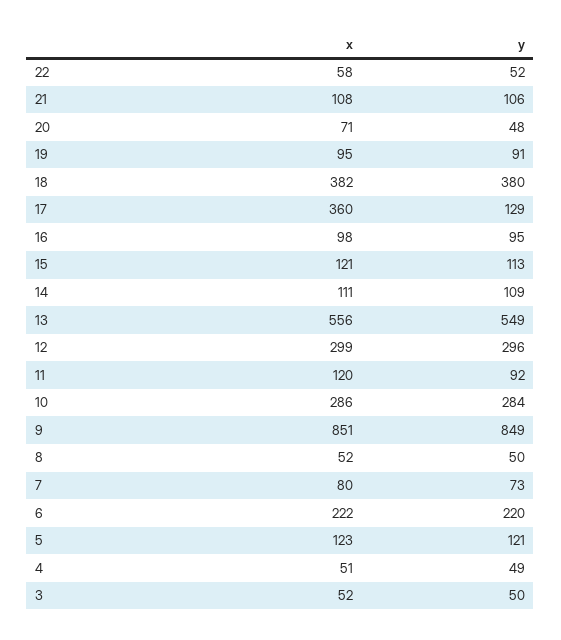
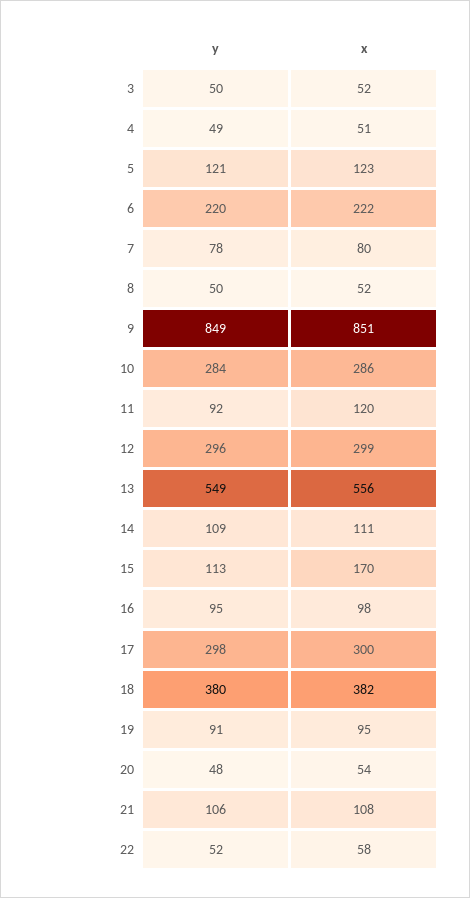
  {
    "x": {
      "22": 58,
      "21": 108,
-     "20": 71,
+     "20": 54,
      "19": 95,
      "18": 382,
-     "17": 360,
+     "17": 300,
      "16": 98,
-     "15": 121,
+     "15": 170,
      "14": 111,
      "13": 556,
      "12": 299,
      "11": 120,
      "10": 286,
      "9": 851,
      "8": 52,
      "7": 80,
      "6": 222,
      "5": 123,
      "4": 51,
      "3": 52
    },
    "y": {
      "22": 52,
      "21": 106,
      "20": 48,
      "19": 91,
      "18": 380,
-     "17": 129,
+     "17": 298,
      "16": 95,
      "15": 113,
      "14": 109,
      "13": 549,
      "12": 296,
      "11": 92,
      "10": 284,
      "9": 849,
      "8": 50,
-     "7": 73,
+     "7": 78,
      "6": 220,
      "5": 121,
      "4": 49,
      "3": 50
    }
  }

